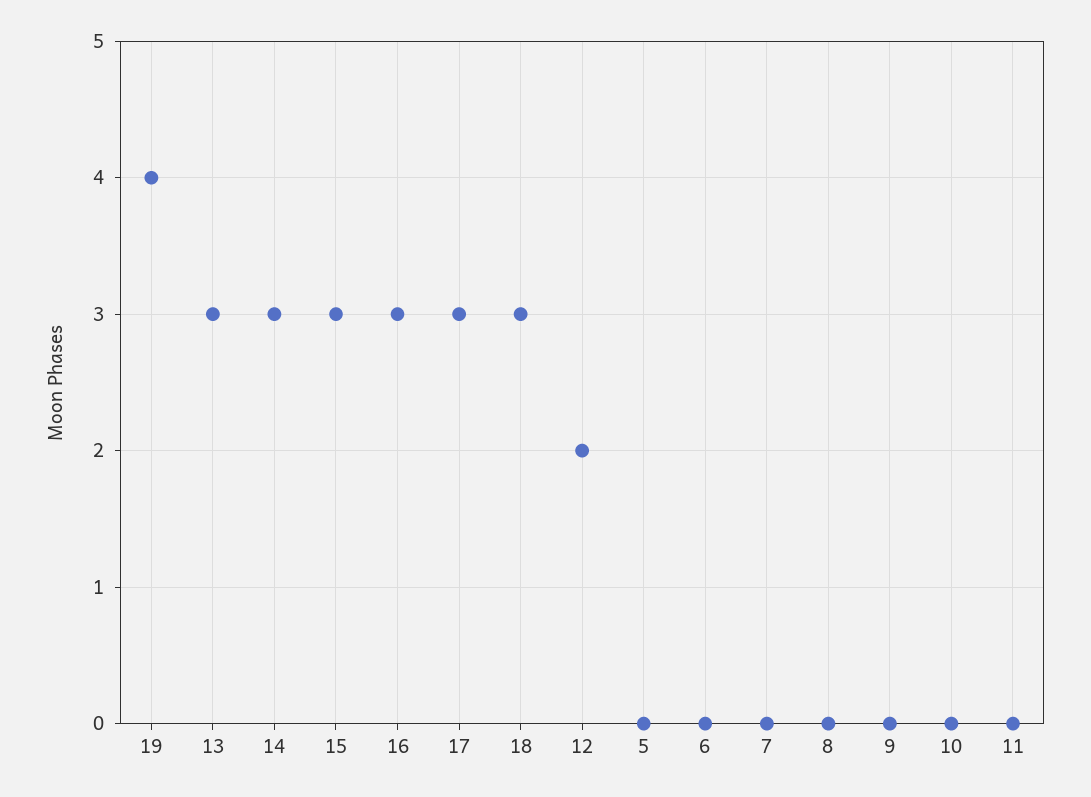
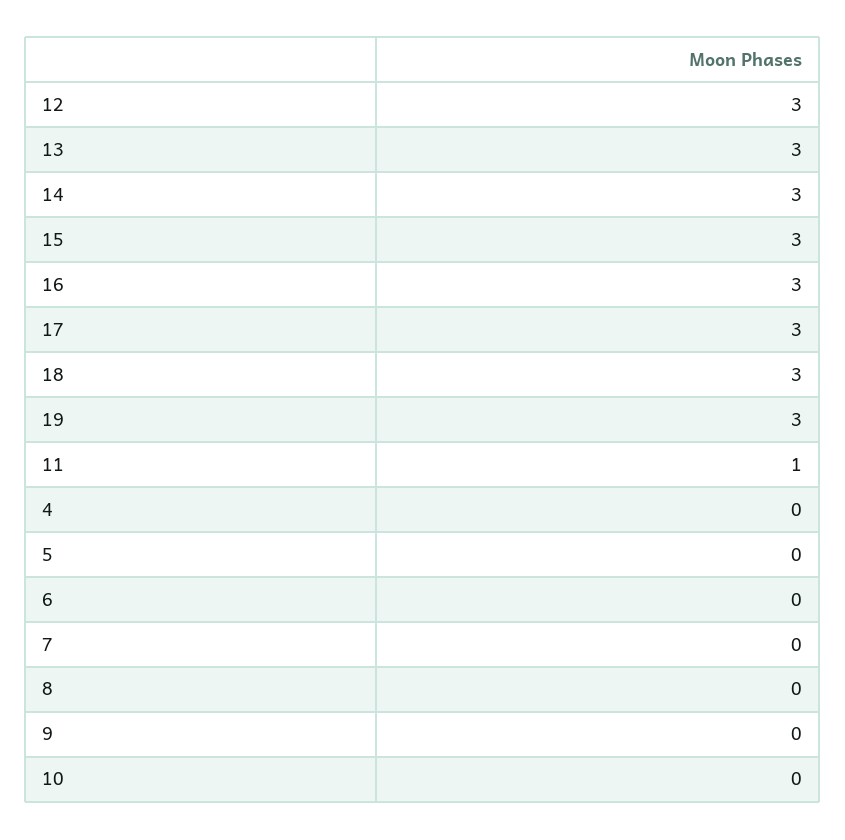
  {
-   "19": 4,
+   "19": 3,
    "13": 3,
    "14": 3,
    "15": 3,
    "16": 3,
    "17": 3,
    "18": 3,
-   "12": 2,
+   "12": 3,
    "5": 0,
    "6": 0,
    "7": 0,
    "8": 0,
    "9": 0,
    "10": 0,
-   "11": 0
+   "11": 1,
+   "4": 0
  }

